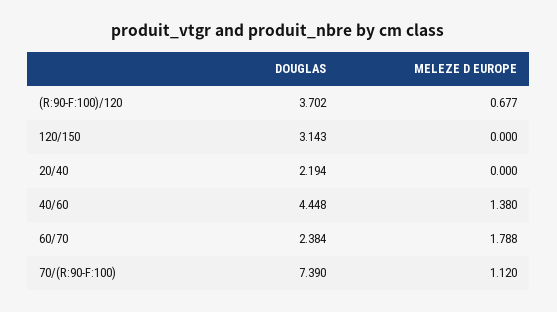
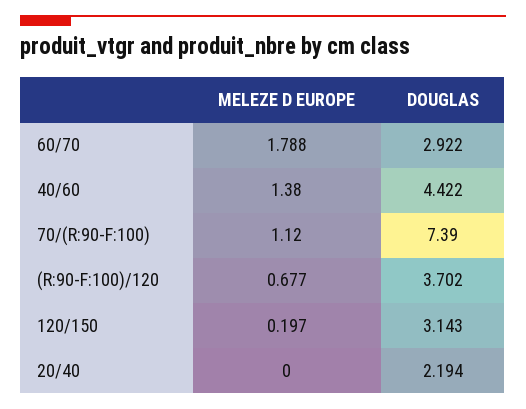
  {
    "DOUGLAS": {
      "(R:90-F:100)/120": 3.702,
      "120/150": 3.143,
      "20/40": 2.194,
-     "40/60": 4.448,
+     "40/60": 4.422,
-     "60/70": 2.384,
+     "60/70": 2.922,
      "70/(R:90-F:100)": 7.39
    },
    "MELEZE D EUROPE": {
      "(R:90-F:100)/120": 0.677,
-     "120/150": 0,
+     "120/150": 0.197,
      "20/40": 0,
      "40/60": 1.38,
      "60/70": 1.788,
      "70/(R:90-F:100)": 1.12
    }
  }

